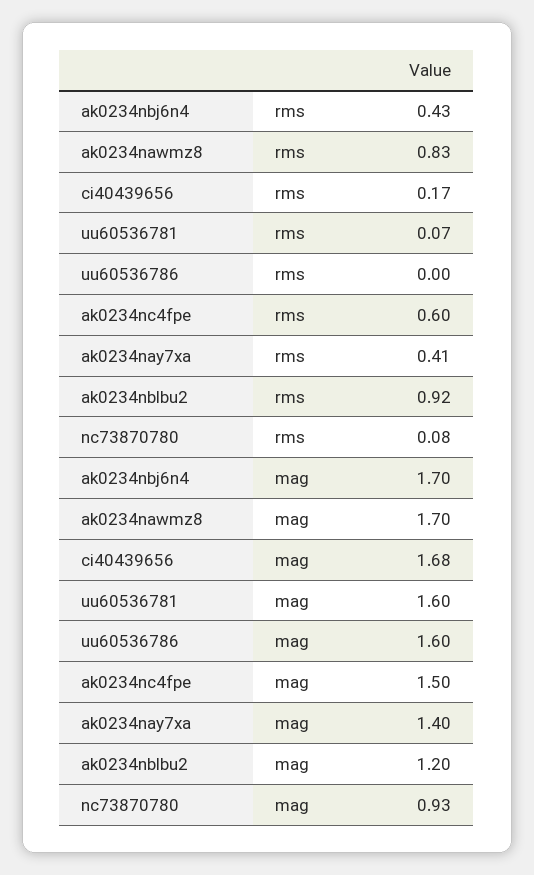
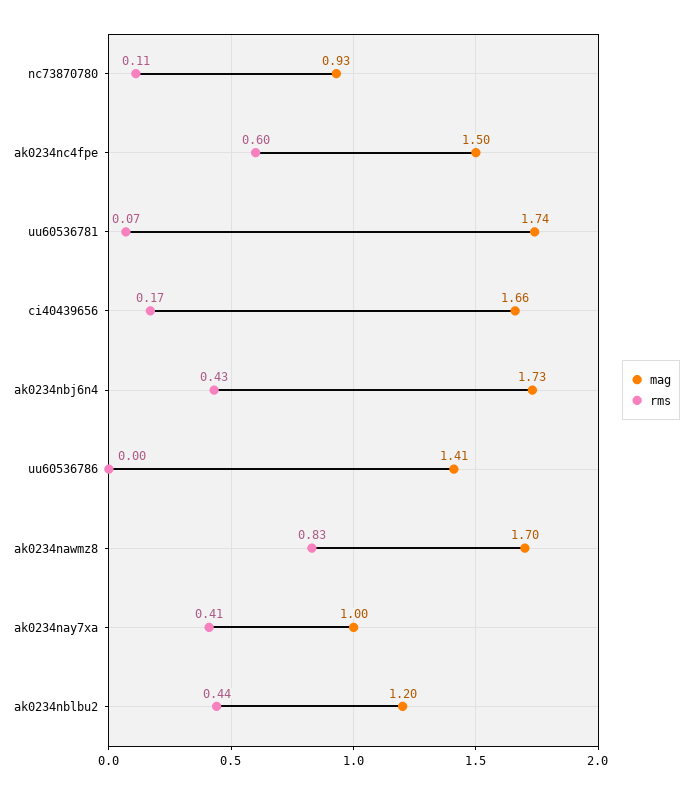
  {
    "rms": {
      "ak0234nbj6n4": 0.43,
      "ak0234nawmz8": 0.83,
      "ci40439656": 0.17,
      "uu60536781": 0.07,
      "uu60536786": 0,
      "ak0234nc4fpe": 0.6,
      "ak0234nay7xa": 0.41,
-     "ak0234nblbu2": 0.92,
+     "ak0234nblbu2": 0.44,
-     "nc73870780": 0.08
+     "nc73870780": 0.11
    },
    "mag": {
-     "ak0234nbj6n4": 1.7,
+     "ak0234nbj6n4": 1.73,
      "ak0234nawmz8": 1.7,
-     "ci40439656": 1.68,
+     "ci40439656": 1.66,
-     "uu60536781": 1.6,
+     "uu60536781": 1.74,
-     "uu60536786": 1.6,
+     "uu60536786": 1.41,
      "ak0234nc4fpe": 1.5,
-     "ak0234nay7xa": 1.4,
+     "ak0234nay7xa": 1,
      "ak0234nblbu2": 1.2,
      "nc73870780": 0.93
    }
  }

